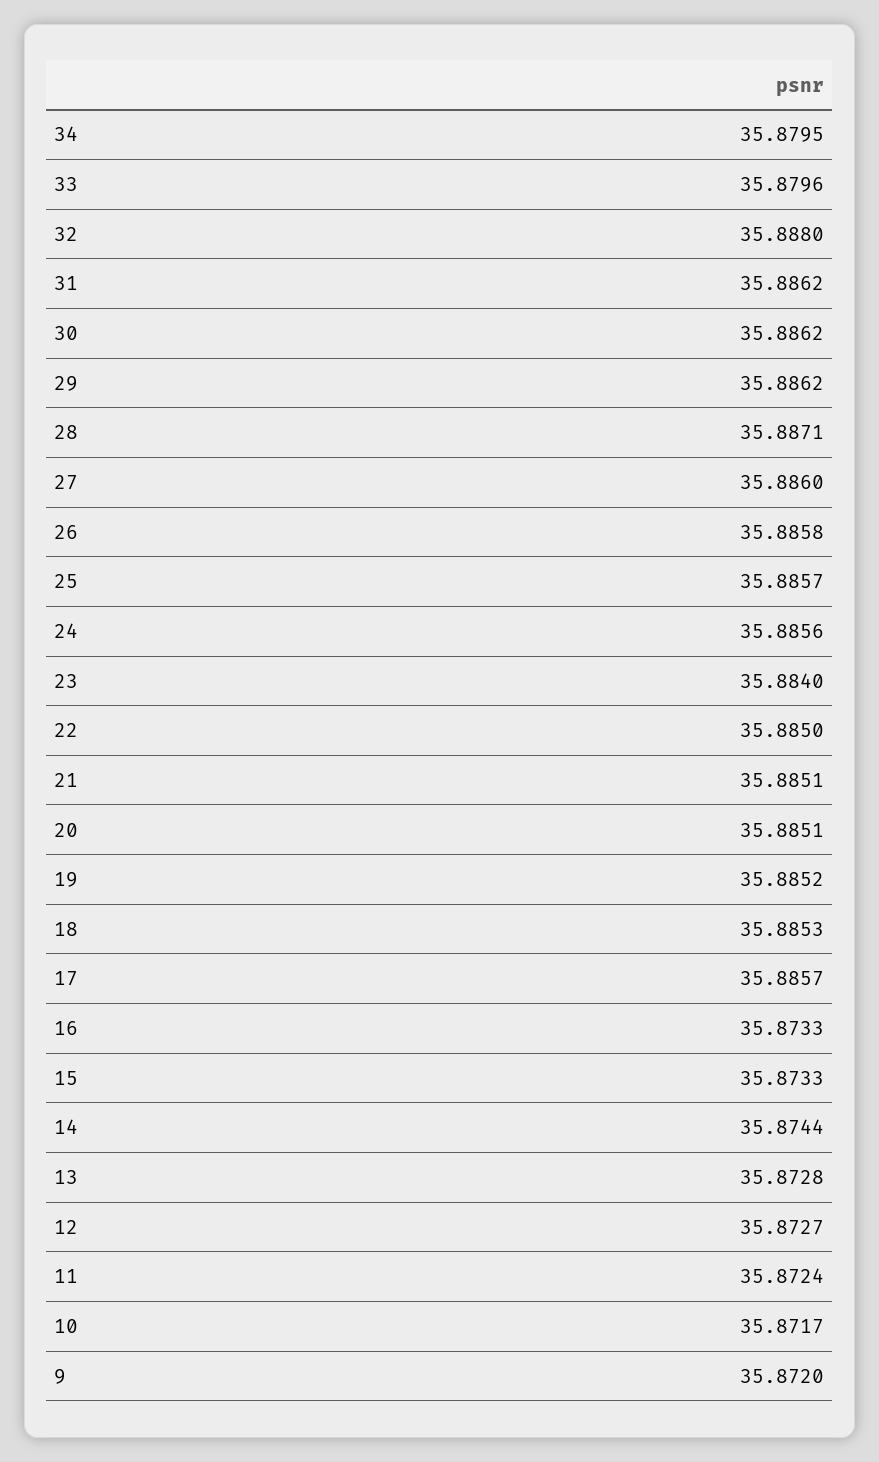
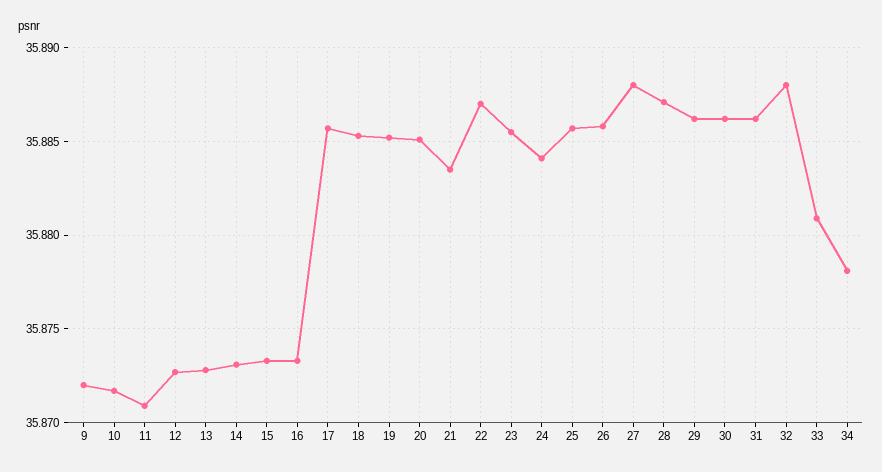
  {
-   "34": 35.8795,
+   "34": 35.878,
-   "33": 35.8796,
+   "33": 35.881,
    "32": 35.888,
    "31": 35.8862,
    "30": 35.8862,
    "29": 35.8862,
    "28": 35.8871,
-   "27": 35.886,
+   "27": 35.888,
    "26": 35.8858,
    "25": 35.8857,
-   "24": 35.8856,
+   "24": 35.884,
-   "23": 35.884,
+   "23": 35.8855,
-   "22": 35.885,
+   "22": 35.887,
-   "21": 35.8851,
+   "21": 35.8835,
    "20": 35.8851,
    "19": 35.8852,
    "18": 35.8853,
    "17": 35.8857,
    "16": 35.8733,
    "15": 35.8733,
-   "14": 35.8744,
+   "14": 35.873,
    "13": 35.8728,
    "12": 35.8727,
-   "11": 35.8724,
+   "11": 35.871,
    "10": 35.8717,
    "9": 35.872
  }

